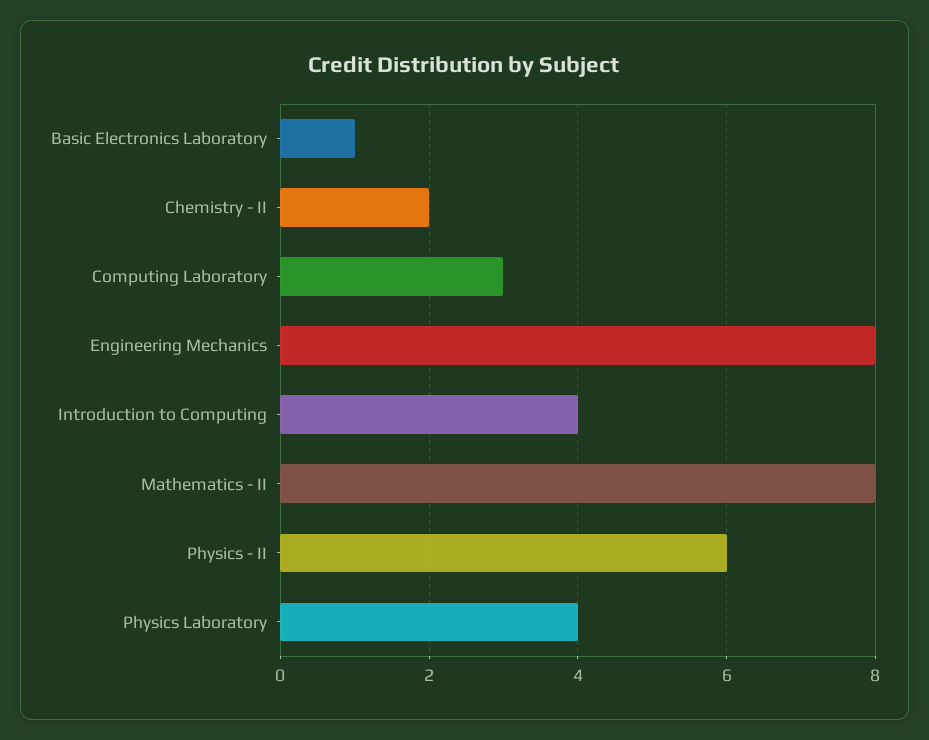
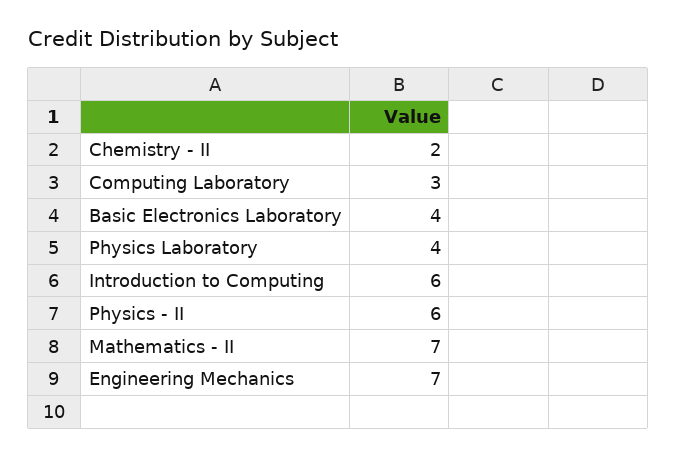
  {
-   "Basic Electronics Laboratory": 1,
+   "Basic Electronics Laboratory": 4,
    "Chemistry - II": 2,
    "Computing Laboratory": 3,
-   "Engineering Mechanics": 8,
+   "Engineering Mechanics": 7,
-   "Introduction to Computing": 4,
+   "Introduction to Computing": 6,
-   "Mathematics - II": 8,
+   "Mathematics - II": 7,
    "Physics - II": 6,
    "Physics Laboratory": 4
  }

